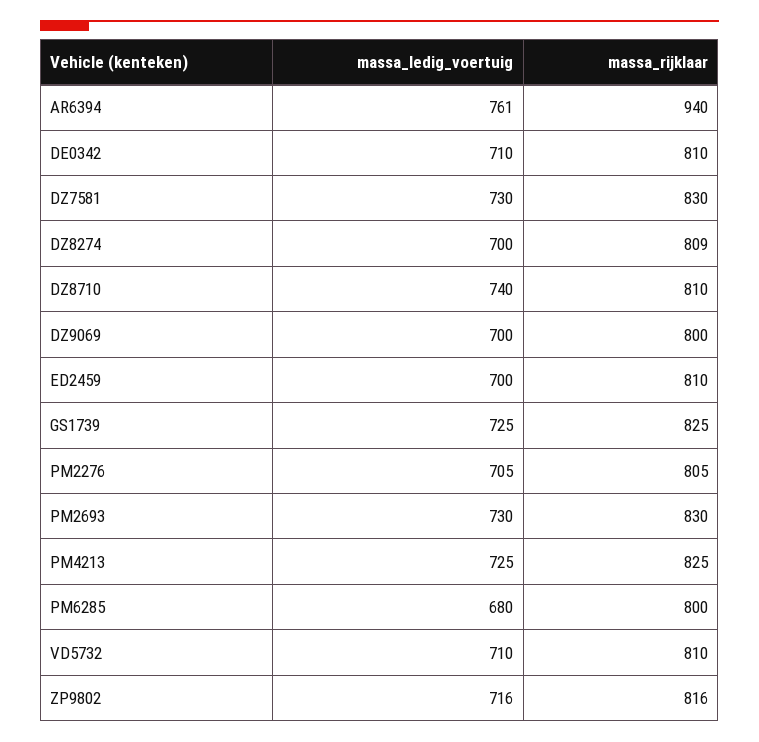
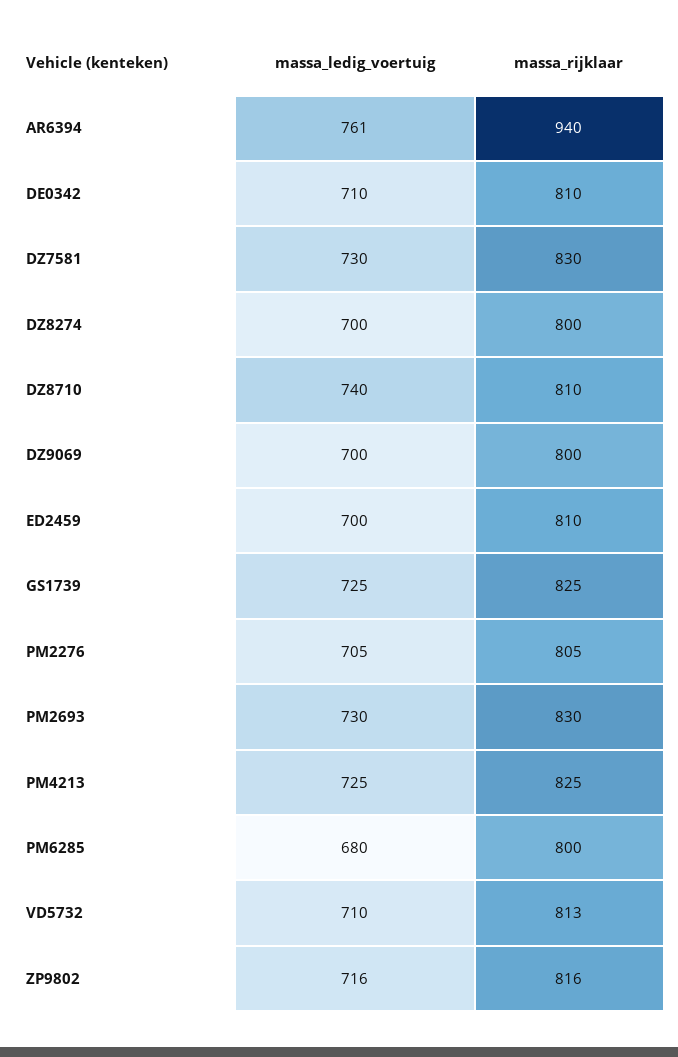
  {
    "massa_ledig_voertuig": {
      "AR6394": 761,
      "DE0342": 710,
      "DZ7581": 730,
      "DZ8274": 700,
      "DZ8710": 740,
      "DZ9069": 700,
      "ED2459": 700,
      "GS1739": 725,
      "PM2276": 705,
      "PM2693": 730,
      "PM4213": 725,
      "PM6285": 680,
      "VD5732": 710,
      "ZP9802": 716
    },
    "massa_rijklaar": {
      "AR6394": 940,
      "DE0342": 810,
      "DZ7581": 830,
-     "DZ8274": 809,
+     "DZ8274": 800,
      "DZ8710": 810,
      "DZ9069": 800,
      "ED2459": 810,
      "GS1739": 825,
      "PM2276": 805,
      "PM2693": 830,
      "PM4213": 825,
      "PM6285": 800,
-     "VD5732": 810,
+     "VD5732": 813,
      "ZP9802": 816
    }
  }

